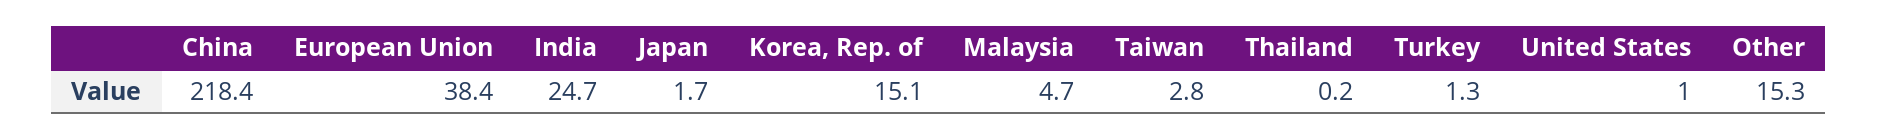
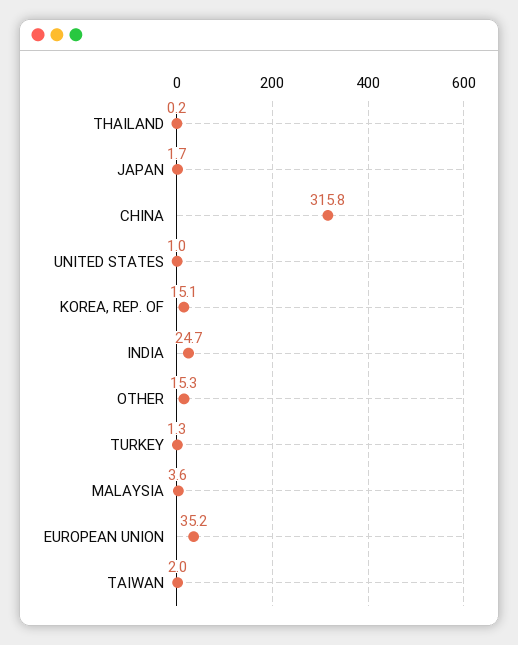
  {
-   "China": 218.4,
+   "China": 315.8,
-   "European Union": 38.4,
+   "European Union": 35.2,
    "India": 24.7,
    "Japan": 1.7,
    "Korea, Rep. of": 15.1,
-   "Malaysia": 4.7,
+   "Malaysia": 3.6,
-   "Taiwan": 2.8,
+   "Taiwan": 2,
    "Thailand": 0.2,
    "Turkey": 1.3,
    "United States": 1,
    "Other": 15.3
  }

